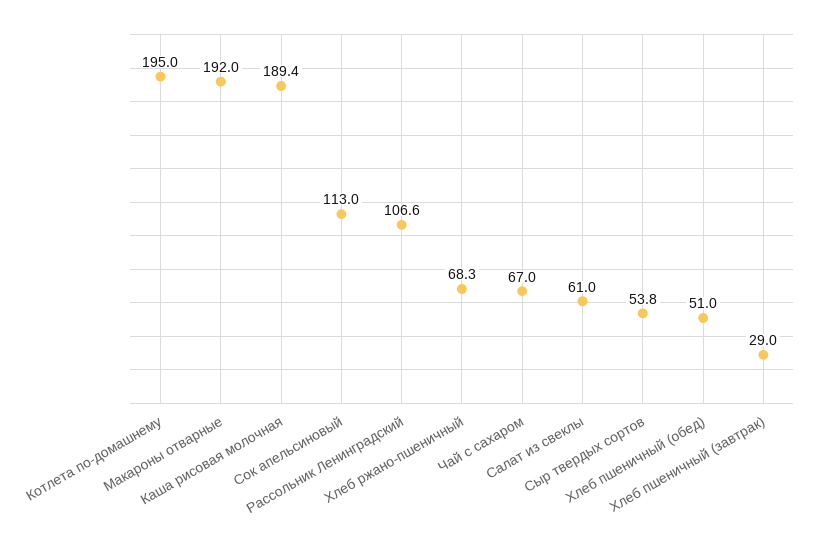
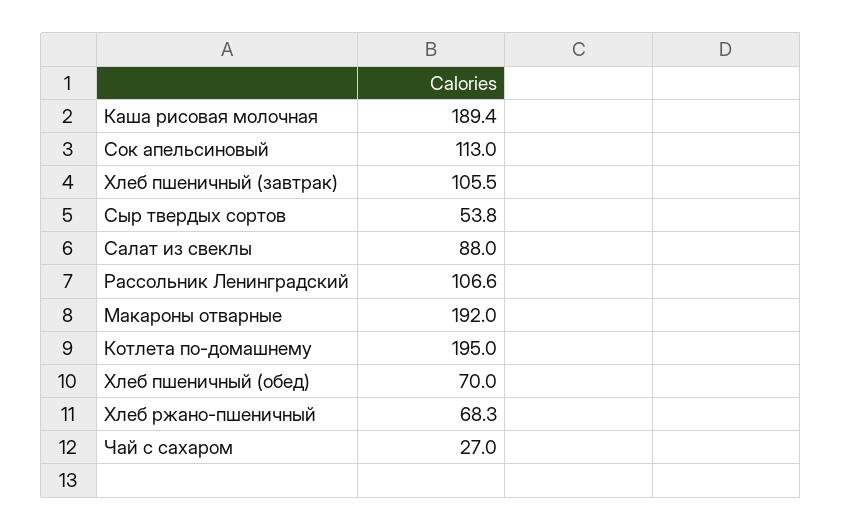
  {
    "Котлета по-домашнему": 195,
    "Макароны отварные": 192,
    "Каша рисовая молочная": 189.4,
    "Сок апельсиновый": 113,
    "Рассольник Ленинградский": 106.6,
    "Хлеб ржано-пшеничный": 68.3,
-   "Чай с сахаром": 67,
+   "Чай с сахаром": 27,
-   "Салат из свеклы": 61,
+   "Салат из свеклы": 88,
    "Сыр твердых сортов": 53.8,
-   "Хлеб пшеничный (обед)": 51,
+   "Хлеб пшеничный (обед)": 70,
-   "Хлеб пшеничный (завтрак)": 29
+   "Хлеб пшеничный (завтрак)": 105.5
  }

